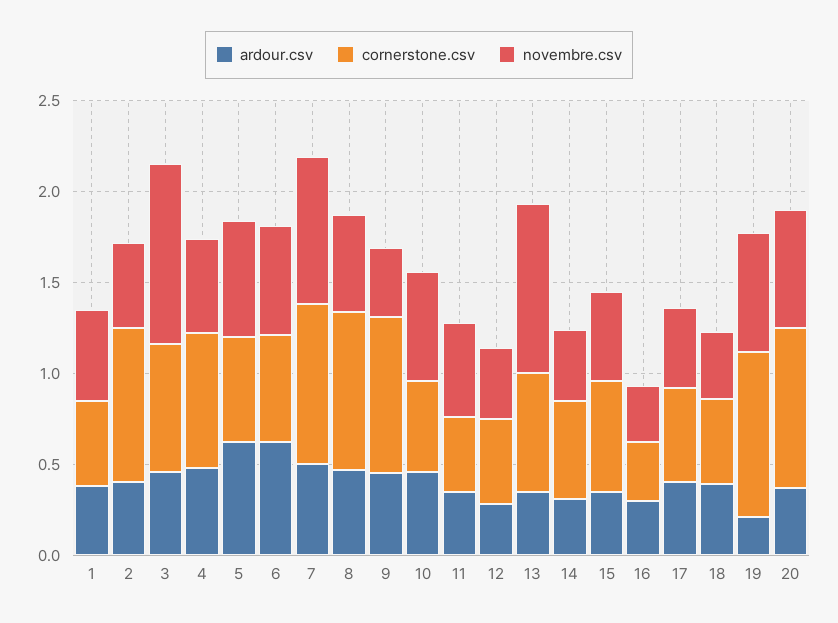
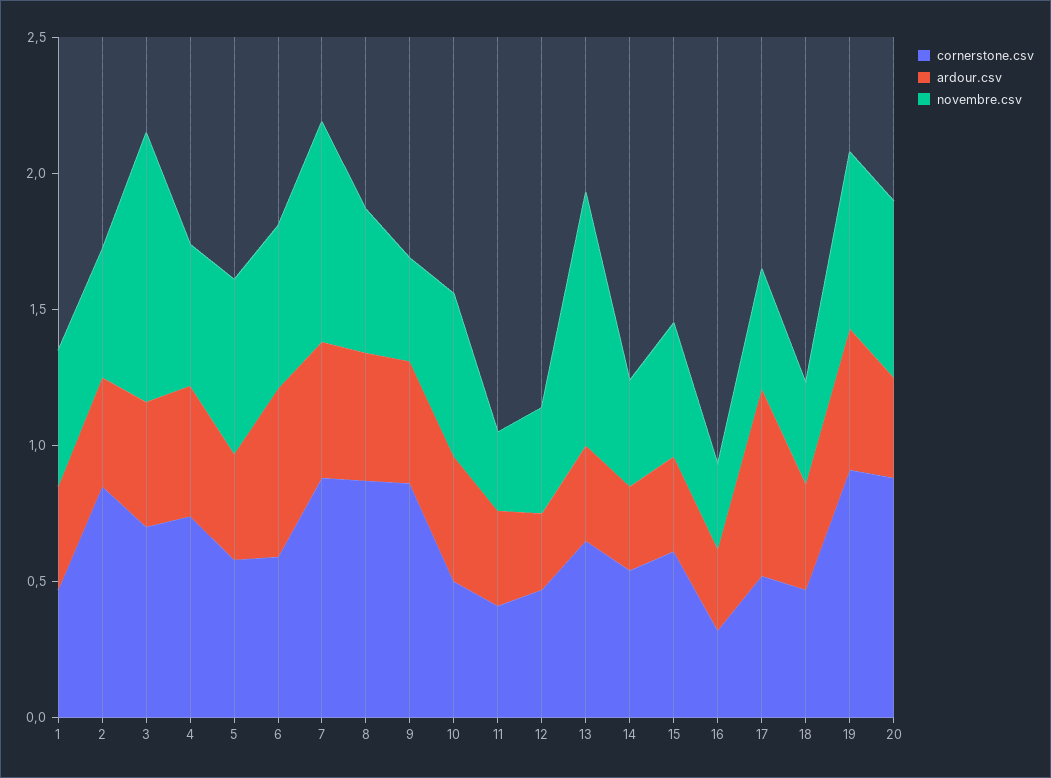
  {
    "ardour.csv": {
      "1": 0.4,
      "2": 0.4,
      "3": 0.5,
      "4": 0.5,
-     "5": 0.6,
+     "5": 0.4,
      "6": 0.6,
      "7": 0.5,
      "8": 0.5,
      "9": 0.5,
      "10": 0.5,
      "11": 0.4,
      "12": 0.3,
      "13": 0.4,
      "14": 0.3,
      "15": 0.4,
      "16": 0.3,
-     "17": 0.4,
+     "17": 0.7,
      "18": 0.4,
-     "19": 0.2,
+     "19": 0.5,
      "20": 0.4
    },
    "cornerstone.csv": {
      "1": 0.5,
      "2": 0.9,
      "3": 0.7,
      "4": 0.7,
      "5": 0.6,
      "6": 0.6,
      "7": 0.9,
      "8": 0.9,
      "9": 0.9,
      "10": 0.5,
      "11": 0.4,
      "12": 0.5,
      "13": 0.7,
      "14": 0.5,
      "15": 0.6,
      "16": 0.3,
      "17": 0.5,
      "18": 0.5,
      "19": 0.9,
      "20": 0.9
    },
    "novembre.csv": {
      "1": 0.5,
      "2": 0.5,
      "3": 1,
      "4": 0.5,
      "5": 0.6,
      "6": 0.6,
      "7": 0.8,
      "8": 0.5,
      "9": 0.4,
      "10": 0.6,
-     "11": 0.5,
+     "11": 0.3,
      "12": 0.4,
      "13": 0.9,
      "14": 0.4,
      "15": 0.5,
      "16": 0.3,
      "17": 0.4,
      "18": 0.4,
      "19": 0.7,
      "20": 0.7
    }
  }

